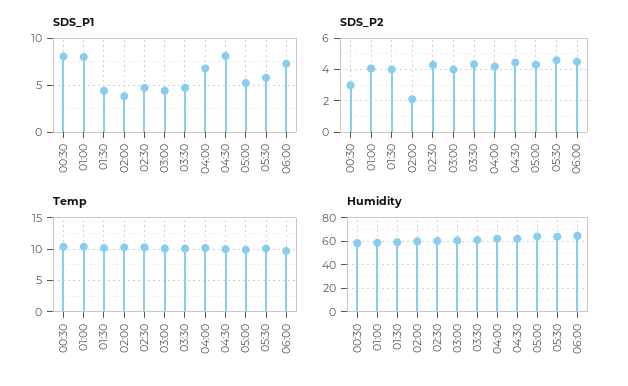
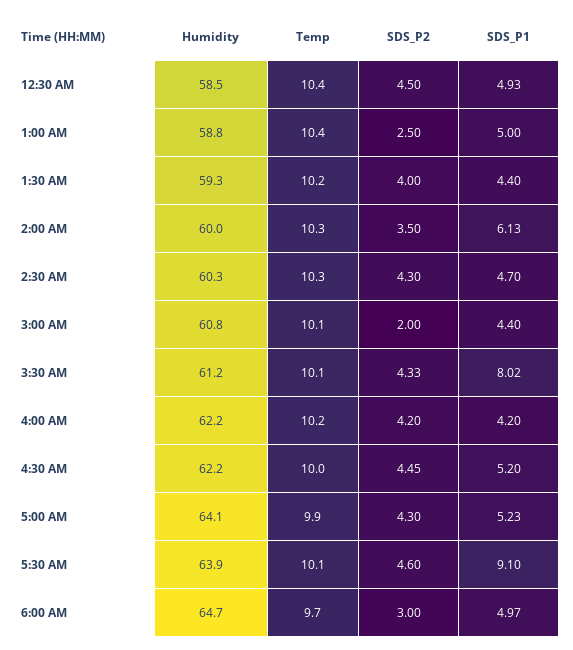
  {
    "SDS_P1": {
-     "00:30": 8,
+     "00:30": 4.93,
-     "01:00": 8,
+     "01:00": 5,
      "01:30": 4.4,
-     "02:00": 4,
+     "02:00": 6.13,
      "02:30": 4.7,
      "03:00": 4.4,
-     "03:30": 5,
+     "03:30": 8.02,
-     "04:00": 7,
+     "04:00": 4.2,
-     "04:30": 8,
+     "04:30": 5.2,
      "05:00": 5.23,
-     "05:30": 6,
+     "05:30": 9.1,
-     "06:00": 7
+     "06:00": 4.97
    },
    "SDS_P2": {
-     "00:30": 3,
+     "00:30": 4.5,
-     "01:00": 4,
+     "01:00": 2.5,
      "01:30": 4,
-     "02:00": 2,
+     "02:00": 3.5,
      "02:30": 4.3,
-     "03:00": 4,
+     "03:00": 2,
      "03:30": 4.33,
      "04:00": 4.2,
      "04:30": 4.45,
      "05:00": 4.3,
      "05:30": 4.6,
-     "06:00": 4.5
+     "06:00": 3
    },
    "Temp": {
      "00:30": 10.4,
      "01:00": 10.4,
      "01:30": 10.2,
      "02:00": 10.3,
      "02:30": 10.3,
      "03:00": 10.1,
      "03:30": 10.1,
      "04:00": 10.2,
      "04:30": 10,
      "05:00": 9.9,
      "05:30": 10.1,
      "06:00": 9.7
    },
    "Humidity": {
      "00:30": 58.5,
      "01:00": 58.8,
      "01:30": 59.3,
      "02:00": 60,
      "02:30": 60.3,
      "03:00": 60.8,
      "03:30": 61.2,
      "04:00": 62.2,
      "04:30": 62.2,
      "05:00": 64.1,
      "05:30": 63.9,
      "06:00": 64.7
    }
  }

